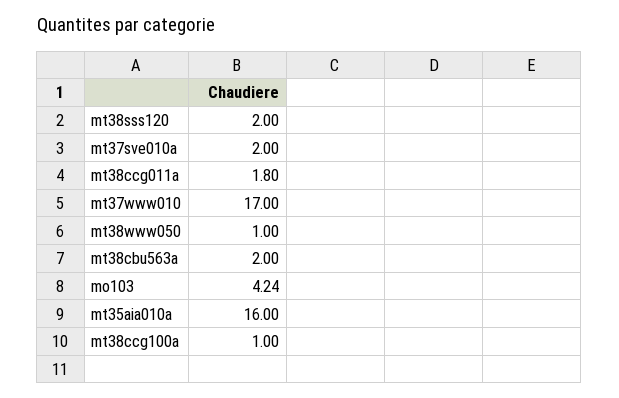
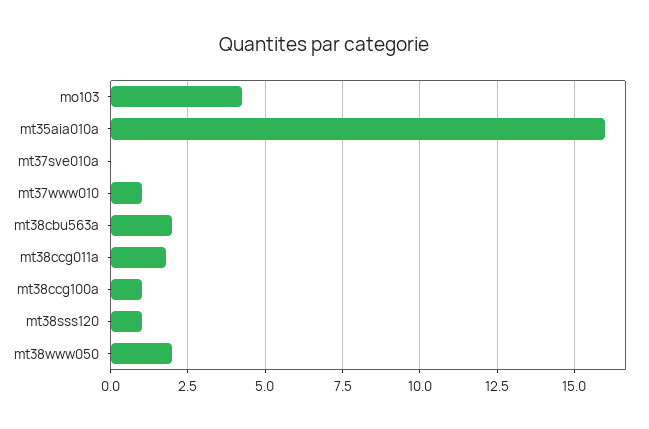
  {
-   "mt38sss120": 2,
+   "mt38sss120": 1,
-   "mt37sve010a": 2,
+   "mt37sve010a": 0,
    "mt38ccg011a": 1.8,
-   "mt37www010": 17,
+   "mt37www010": 1,
-   "mt38www050": 1,
+   "mt38www050": 2,
    "mt38cbu563a": 2,
    "mo103": 4.24,
    "mt35aia010a": 16,
    "mt38ccg100a": 1
  }

